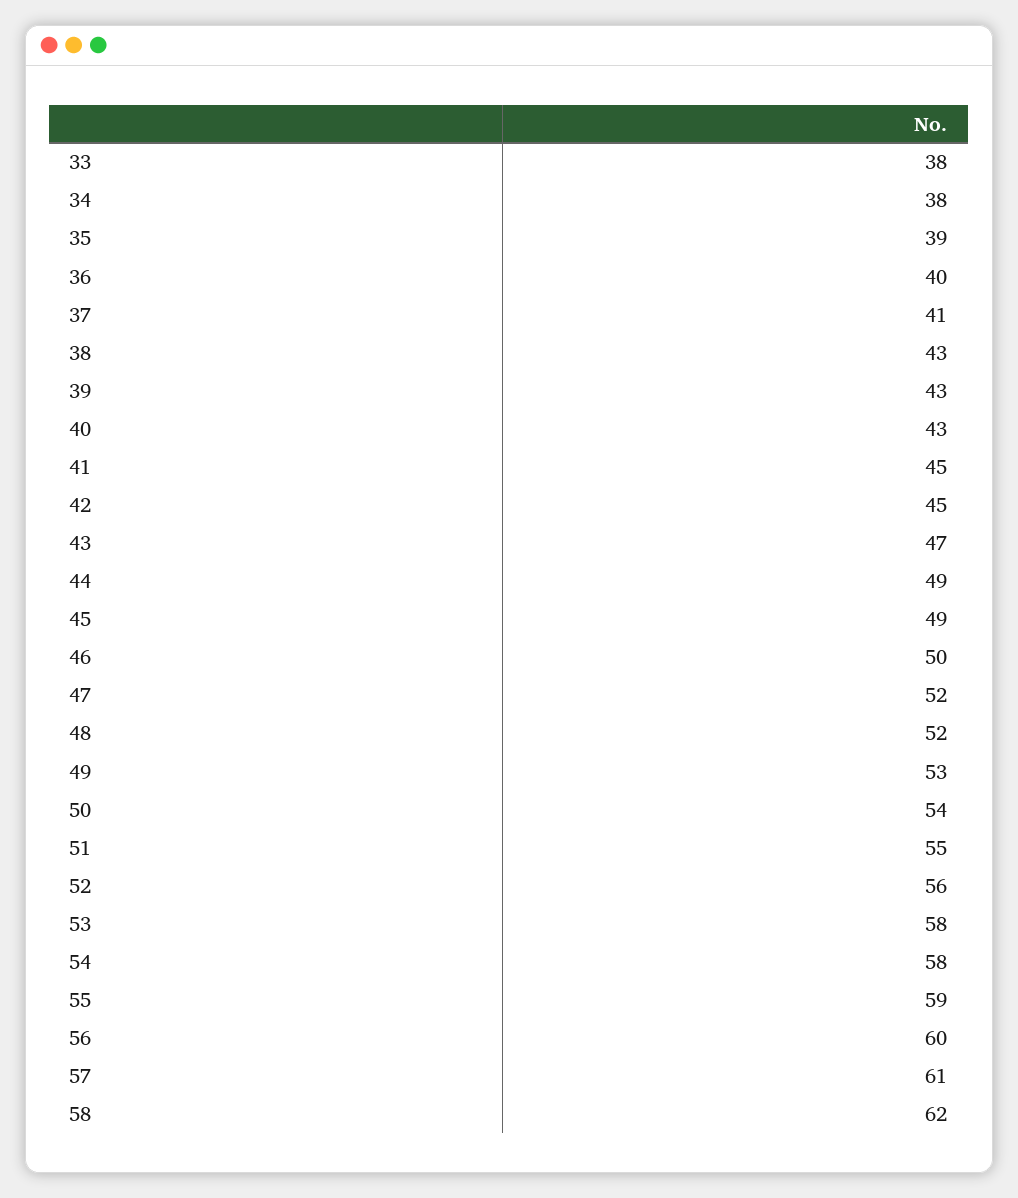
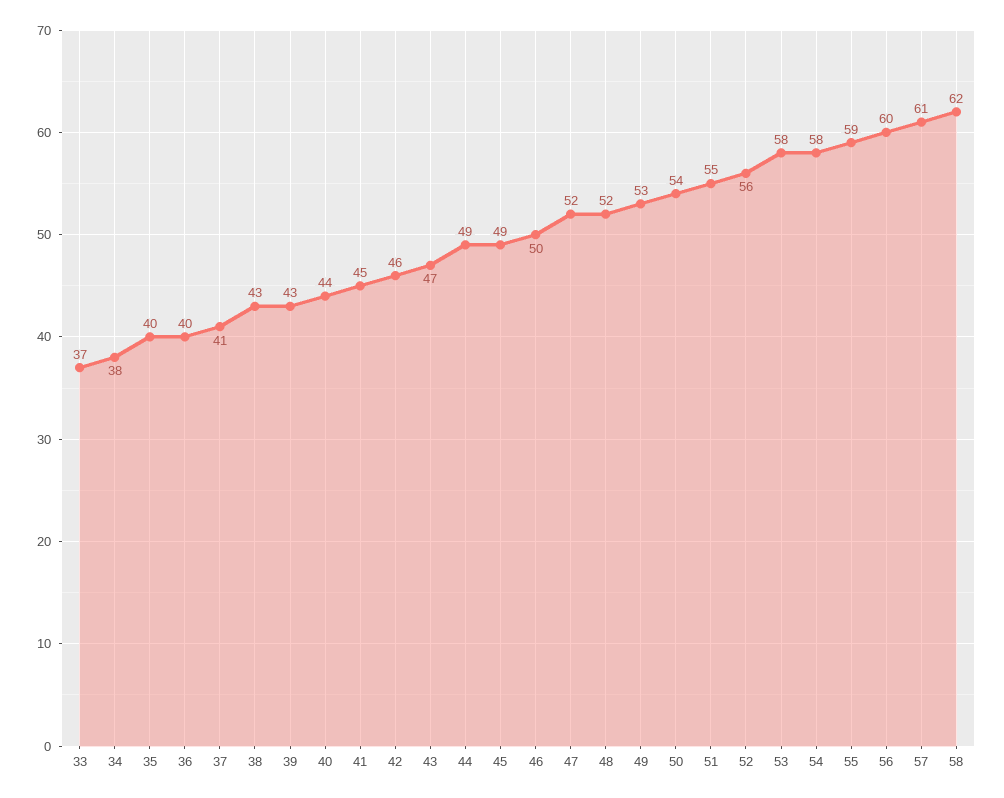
  {
-   "33": 38,
+   "33": 37,
    "34": 38,
-   "35": 39,
+   "35": 40,
    "36": 40,
    "37": 41,
    "38": 43,
    "39": 43,
-   "40": 43,
+   "40": 44,
    "41": 45,
-   "42": 45,
+   "42": 46,
    "43": 47,
    "44": 49,
    "45": 49,
    "46": 50,
    "47": 52,
    "48": 52,
    "49": 53,
    "50": 54,
    "51": 55,
    "52": 56,
    "53": 58,
    "54": 58,
    "55": 59,
    "56": 60,
    "57": 61,
    "58": 62
  }

